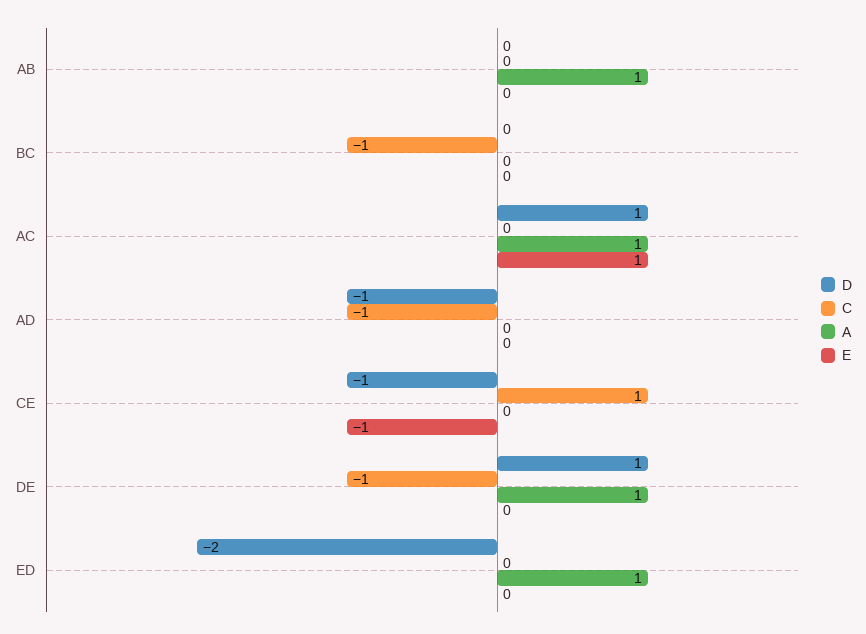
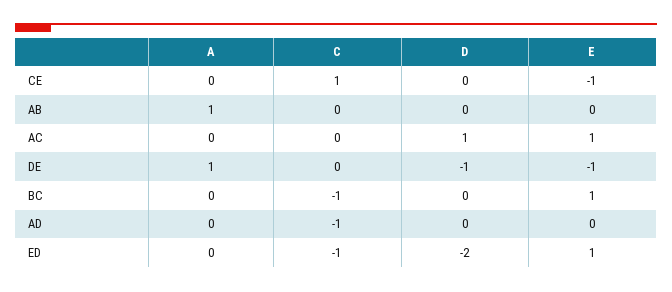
  {
    "D": {
      "AB": 0,
      "BC": 0,
      "AC": 1,
-     "AD": -1,
+     "AD": 0,
-     "CE": -1,
+     "CE": 0,
-     "DE": 1,
+     "DE": -1,
      "ED": -2
    },
    "C": {
      "AB": 0,
      "BC": -1,
      "AC": 0,
      "AD": -1,
      "CE": 1,
-     "DE": -1,
+     "DE": 0,
-     "ED": 0
+     "ED": -1
    },
    "A": {
      "AB": 1,
      "BC": 0,
-     "AC": 1,
+     "AC": 0,
      "AD": 0,
      "CE": 0,
      "DE": 1,
-     "ED": 1
+     "ED": 0
    },
    "E": {
      "AB": 0,
-     "BC": 0,
+     "BC": 1,
      "AC": 1,
      "AD": 0,
      "CE": -1,
-     "DE": 0,
+     "DE": -1,
-     "ED": 0
+     "ED": 1
    }
  }

